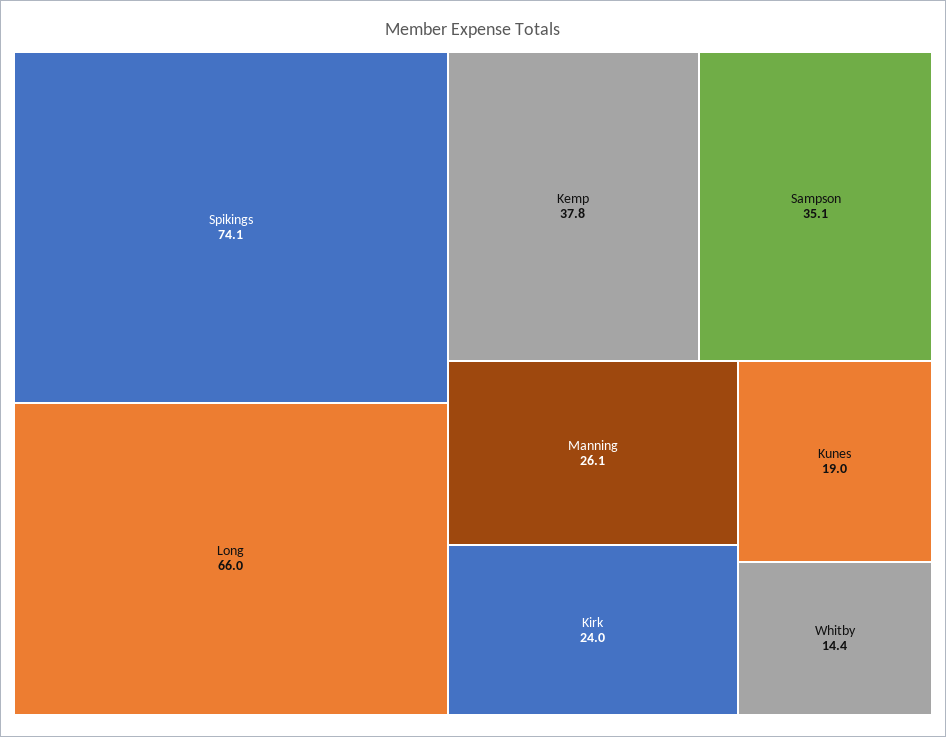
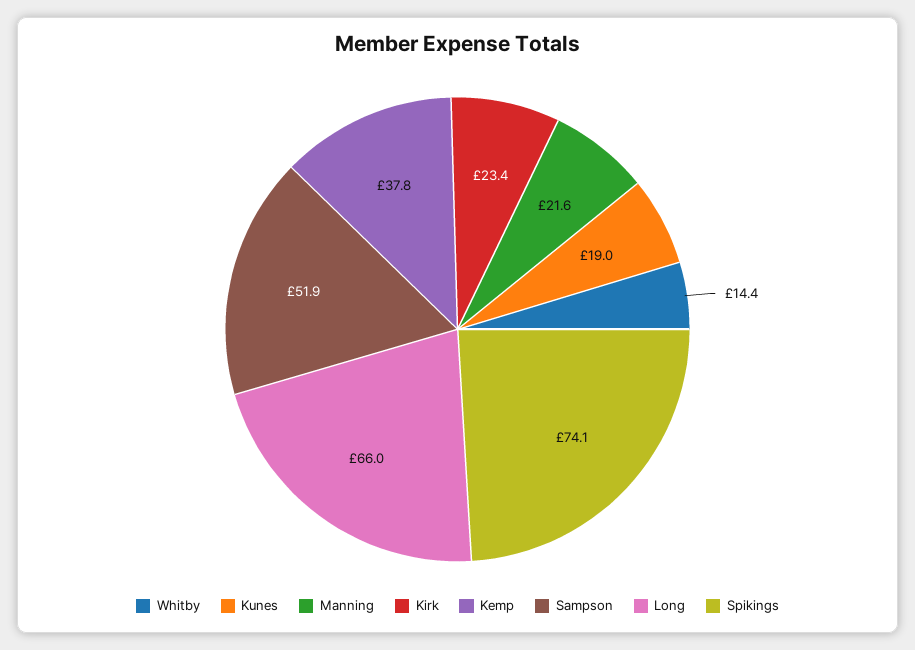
  {
    "Spikings": 74.1,
    "Long": 66,
    "Kemp": 37.8,
-   "Sampson": 35.1,
+   "Sampson": 51.9,
-   "Manning": 26.1,
+   "Manning": 21.6,
-   "Kirk": 24,
+   "Kirk": 23.4,
    "Kunes": 19,
    "Whitby": 14.4
  }

